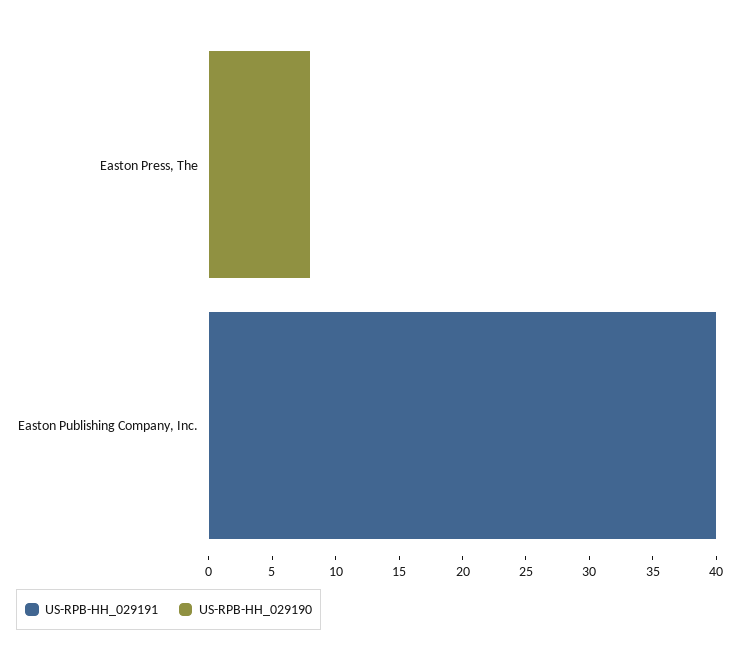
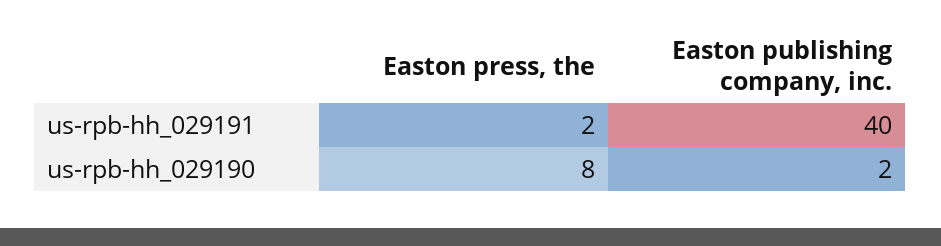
  {
    "US-RPB-HH_029191": {
-     "Easton Press, The": 0,
+     "Easton Press, The": 2,
      "Easton Publishing Company, Inc.": 40
    },
    "US-RPB-HH_029190": {
      "Easton Press, The": 8,
-     "Easton Publishing Company, Inc.": 0
+     "Easton Publishing Company, Inc.": 2
    }
  }

